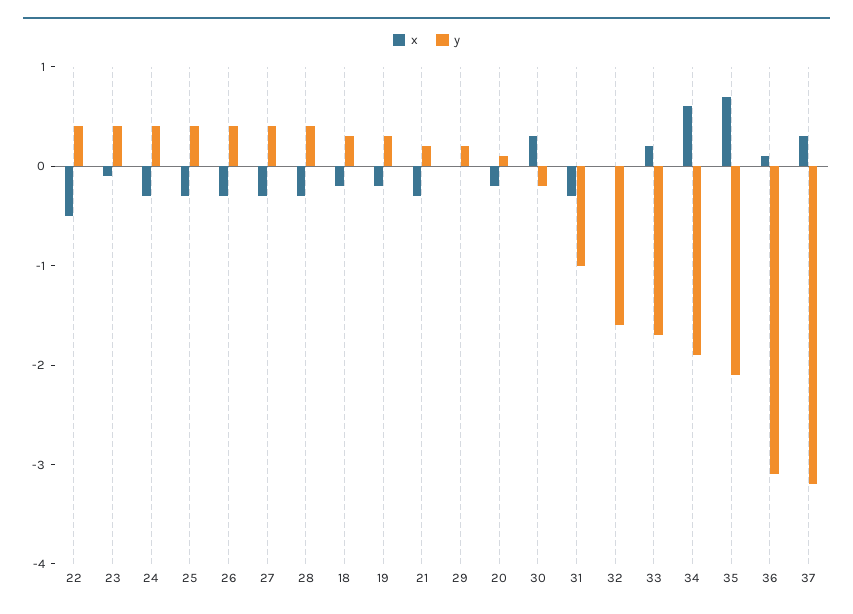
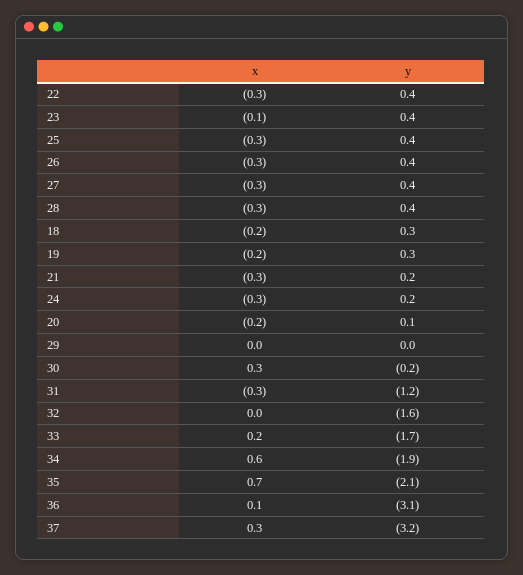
  {
    "x": {
-     "22": -0.5,
+     "22": -0.3,
      "23": -0.1,
      "24": -0.3,
      "25": -0.3,
      "26": -0.3,
      "27": -0.3,
      "28": -0.3,
      "18": -0.2,
      "19": -0.2,
      "21": -0.3,
      "29": 0,
      "20": -0.2,
      "30": 0.3,
      "31": -0.3,
      "32": 0,
      "33": 0.2,
      "34": 0.6,
      "35": 0.7,
      "36": 0.1,
      "37": 0.3
    },
    "y": {
      "22": 0.4,
      "23": 0.4,
-     "24": 0.4,
+     "24": 0.2,
      "25": 0.4,
      "26": 0.4,
      "27": 0.4,
      "28": 0.4,
      "18": 0.3,
      "19": 0.3,
      "21": 0.2,
-     "29": 0.2,
+     "29": 0,
      "20": 0.1,
      "30": -0.2,
-     "31": -1,
+     "31": -1.2,
      "32": -1.6,
      "33": -1.7,
      "34": -1.9,
      "35": -2.1,
      "36": -3.1,
      "37": -3.2
    }
  }

